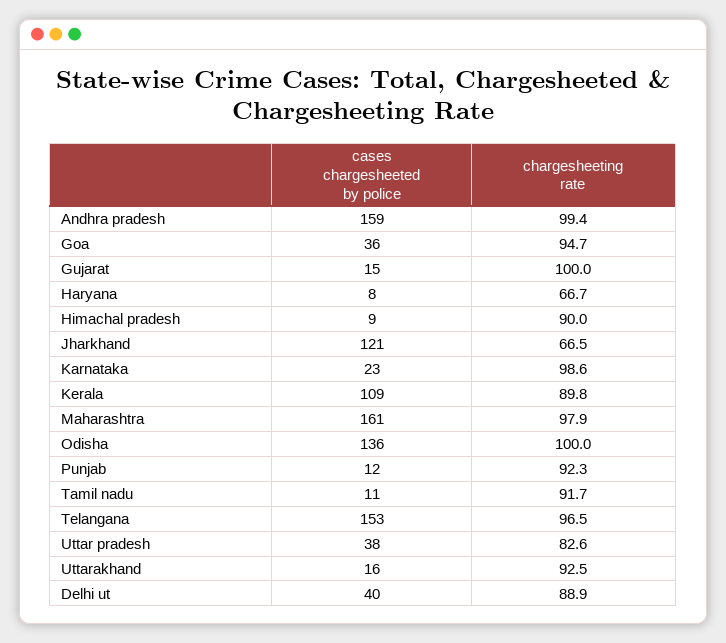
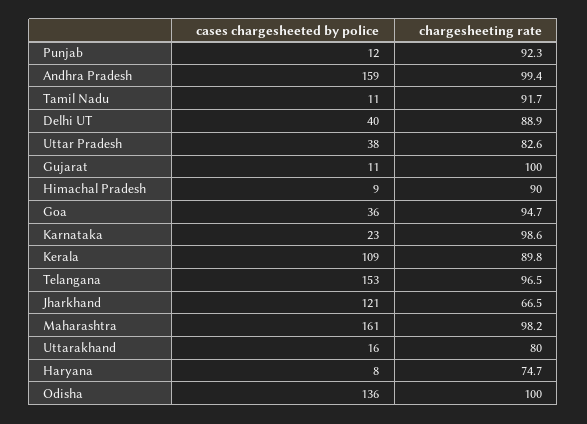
  {
    "cases chargesheeted by police": {
      "Andhra pradesh": 159,
      "Goa": 36,
-     "Gujarat": 15,
+     "Gujarat": 11,
      "Haryana": 8,
      "Himachal pradesh": 9,
      "Jharkhand": 121,
      "Karnataka": 23,
      "Kerala": 109,
      "Maharashtra": 161,
      "Odisha": 136,
      "Punjab": 12,
      "Tamil nadu": 11,
      "Telangana": 153,
      "Uttar pradesh": 38,
      "Uttarakhand": 16,
      "Delhi ut": 40
    },
    "chargesheeting rate": {
      "Andhra pradesh": 99.4,
      "Goa": 94.7,
      "Gujarat": 100,
-     "Haryana": 66.7,
+     "Haryana": 74.7,
      "Himachal pradesh": 90,
      "Jharkhand": 66.5,
      "Karnataka": 98.6,
      "Kerala": 89.8,
-     "Maharashtra": 97.9,
+     "Maharashtra": 98.2,
      "Odisha": 100,
      "Punjab": 92.3,
      "Tamil nadu": 91.7,
      "Telangana": 96.5,
      "Uttar pradesh": 82.6,
-     "Uttarakhand": 92.5,
+     "Uttarakhand": 80,
      "Delhi ut": 88.9
    }
  }

